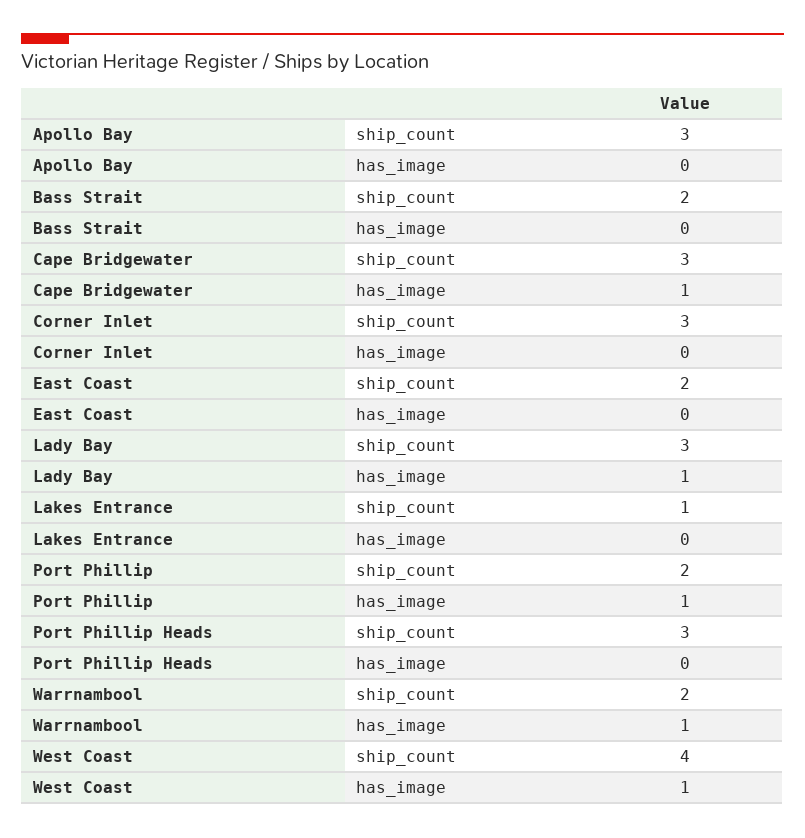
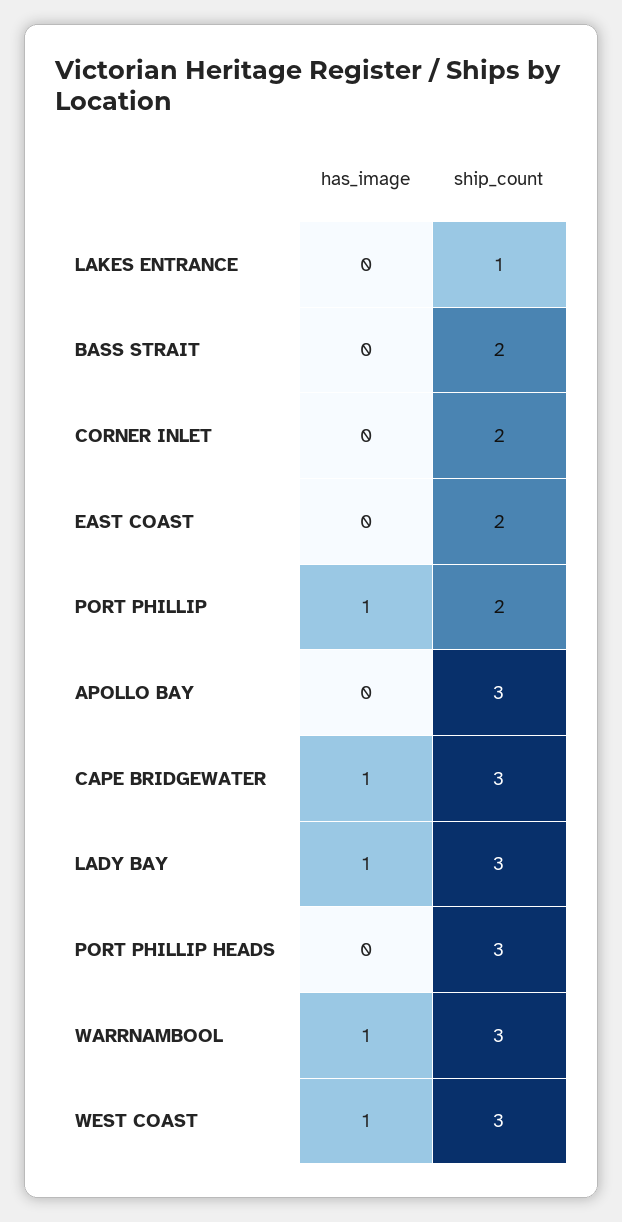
  {
    "Apollo Bay": {
      "ship_count": 3,
      "has_image": 0
    },
    "Bass Strait": {
      "ship_count": 2,
      "has_image": 0
    },
    "Cape Bridgewater": {
      "ship_count": 3,
      "has_image": 1
    },
    "Corner Inlet": {
-     "ship_count": 3,
+     "ship_count": 2,
      "has_image": 0
    },
    "East Coast": {
      "ship_count": 2,
      "has_image": 0
    },
    "Lady Bay": {
      "ship_count": 3,
      "has_image": 1
    },
    "Lakes Entrance": {
      "ship_count": 1,
      "has_image": 0
    },
    "Port Phillip": {
      "ship_count": 2,
      "has_image": 1
    },
    "Port Phillip Heads": {
      "ship_count": 3,
      "has_image": 0
    },
    "Warrnambool": {
-     "ship_count": 2,
+     "ship_count": 3,
      "has_image": 1
    },
    "West Coast": {
-     "ship_count": 4,
+     "ship_count": 3,
      "has_image": 1
    }
  }

